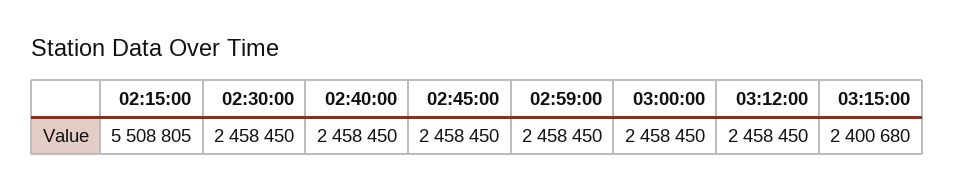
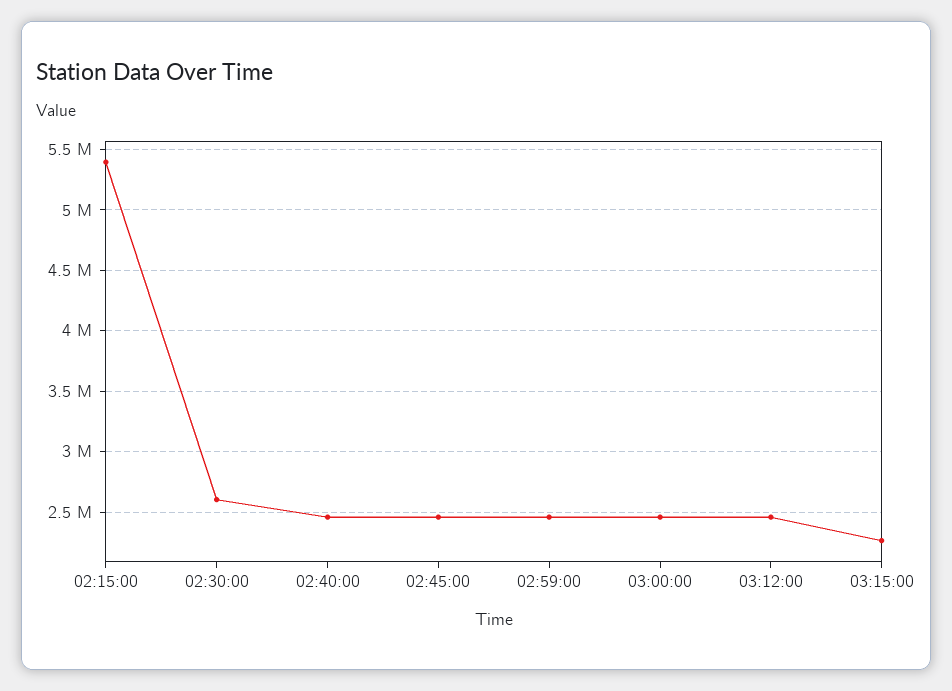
  {
-   "02:15:00": 5508805,
+   "02:15:00": 5400000,
-   "02:30:00": 2458450,
+   "02:30:00": 2600000,
    "02:40:00": 2458450,
    "02:45:00": 2458450,
    "02:59:00": 2458450,
    "03:00:00": 2458450,
    "03:12:00": 2458450,
-   "03:15:00": 2400680
+   "03:15:00": 2250000
  }

